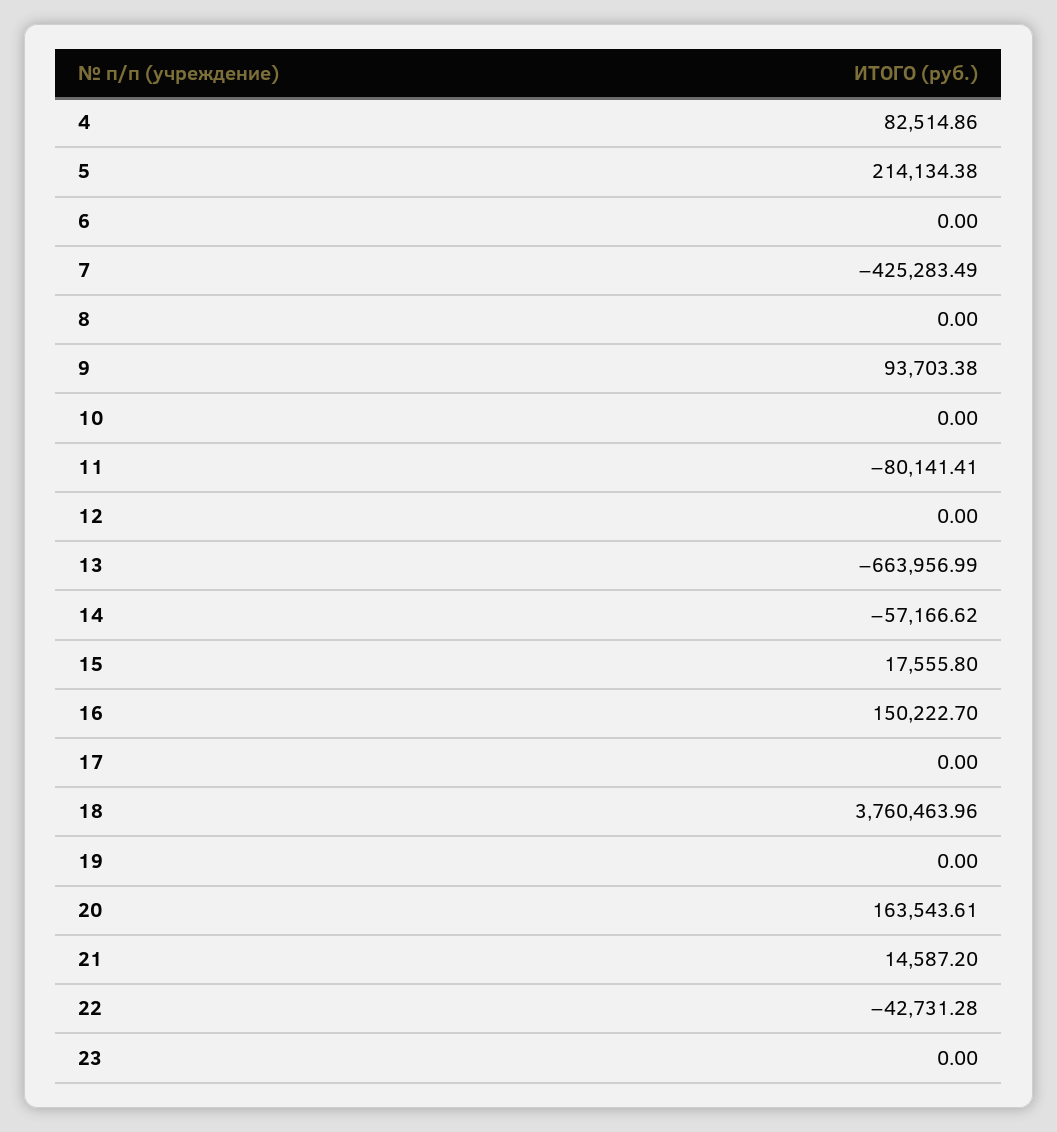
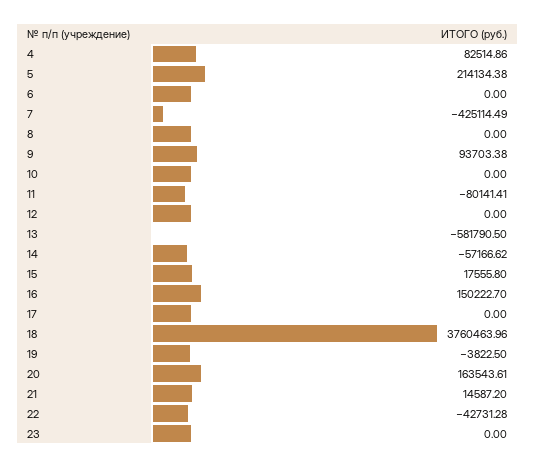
  {
    "4": 82514.86,
    "5": 214134.38,
    "6": 0,
-   "7": -425283.49,
+   "7": -425114.49,
    "8": 0,
    "9": 93703.38,
    "10": 0,
    "11": -80141.41,
    "12": 0,
-   "13": -663956.99,
+   "13": -581790.5,
    "14": -57166.62,
    "15": 17555.8,
    "16": 150222.7,
    "17": 0,
    "18": 3760463.96,
-   "19": 0,
+   "19": -3822.5,
    "20": 163543.61,
    "21": 14587.2,
    "22": -42731.28,
    "23": 0
  }

